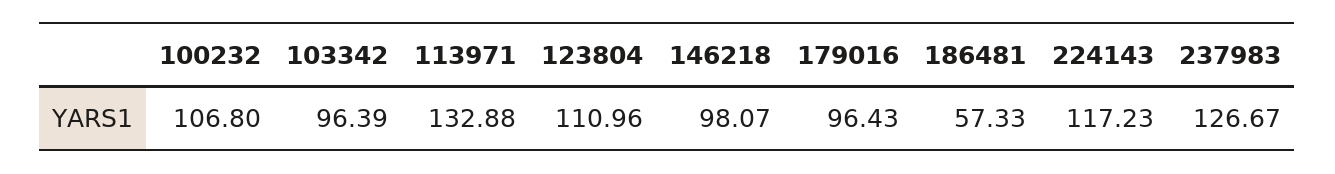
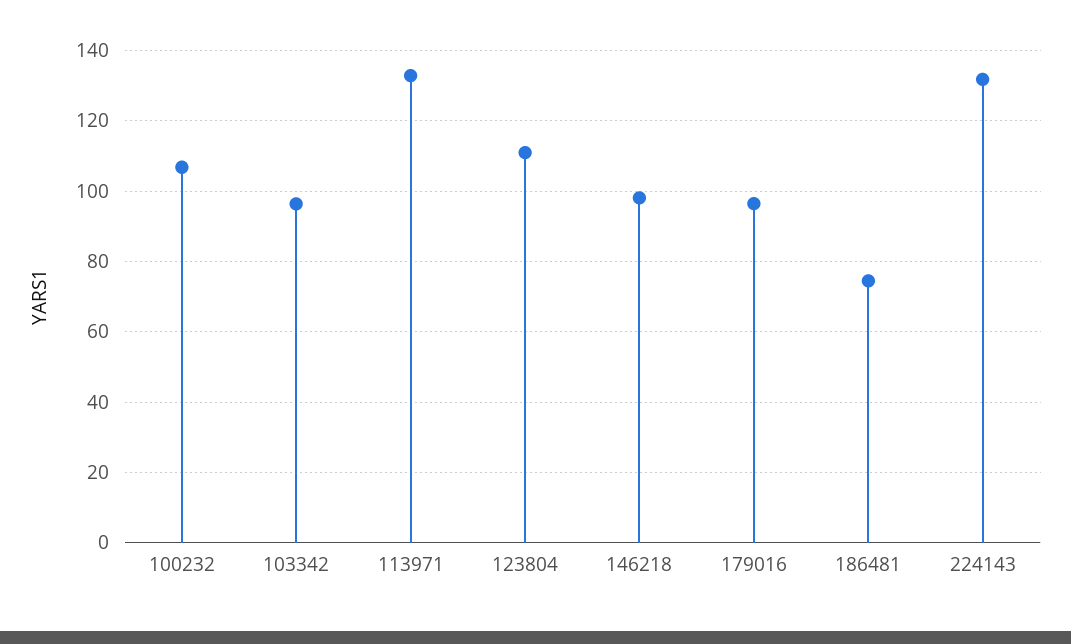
  {
    "100232": 106.8,
    "103342": 96.39,
    "113971": 132.88,
    "123804": 110.96,
    "146218": 98.07,
    "179016": 96.43,
-   "186481": 57.33,
+   "186481": 74,
-   "224143": 117.23,
+   "224143": 132
-   "237983": 126.67
  }

